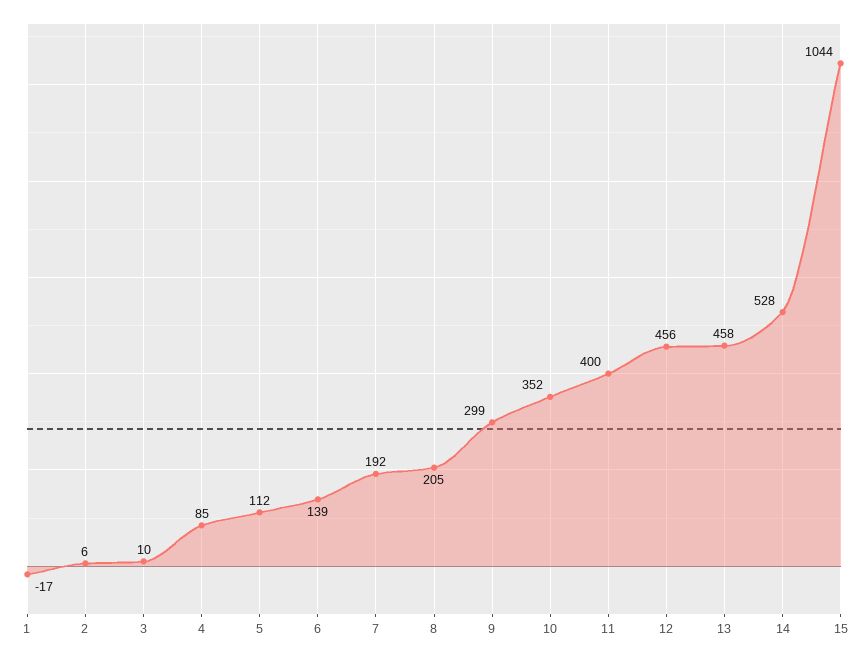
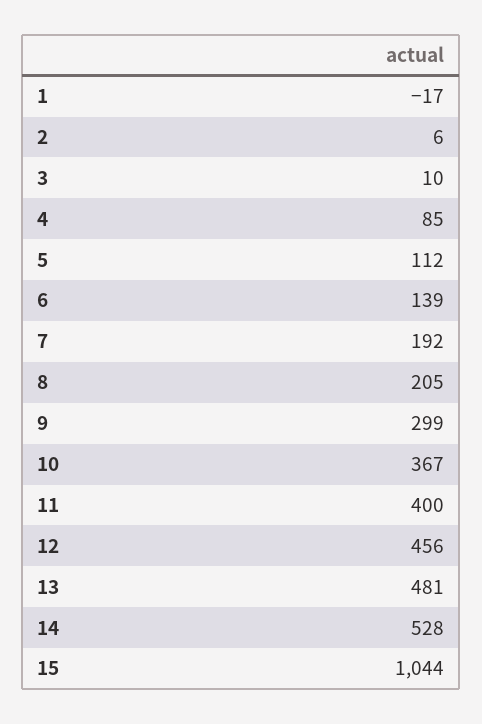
  {
    "1": -17,
    "2": 6,
    "3": 10,
    "4": 85,
    "5": 112,
    "6": 139,
    "7": 192,
    "8": 205,
    "9": 299,
-   "10": 352,
+   "10": 367,
    "11": 400,
    "12": 456,
-   "13": 458,
+   "13": 481,
    "14": 528,
    "15": 1044
  }

